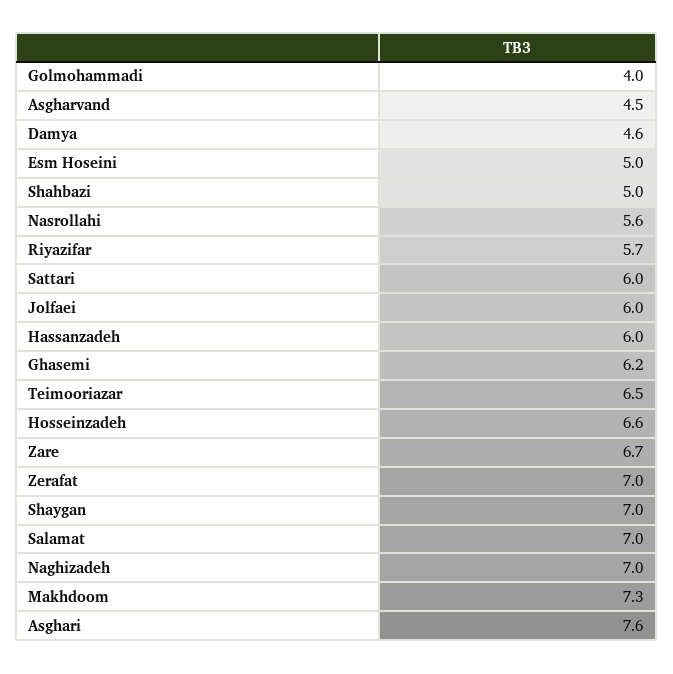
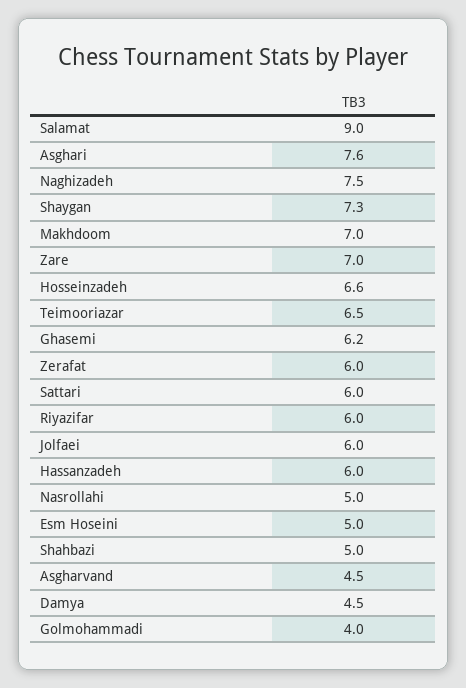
  {
    "Golmohammadi": 4,
    "Asgharvand": 4.5,
-   "Damya": 4.6,
+   "Damya": 4.5,
    "Esm Hoseini": 5,
    "Shahbazi": 5,
-   "Nasrollahi": 5.6,
+   "Nasrollahi": 5,
-   "Riyazifar": 5.7,
+   "Riyazifar": 6,
    "Sattari": 6,
    "Jolfaei": 6,
    "Hassanzadeh": 6,
    "Ghasemi": 6.2,
    "Teimooriazar": 6.5,
    "Hosseinzadeh": 6.6,
-   "Zare": 6.7,
+   "Zare": 7,
-   "Zerafat": 7,
+   "Zerafat": 6,
-   "Shaygan": 7,
+   "Shaygan": 7.3,
-   "Salamat": 7,
+   "Salamat": 9,
-   "Naghizadeh": 7,
+   "Naghizadeh": 7.5,
-   "Makhdoom": 7.3,
+   "Makhdoom": 7,
    "Asghari": 7.6
  }

